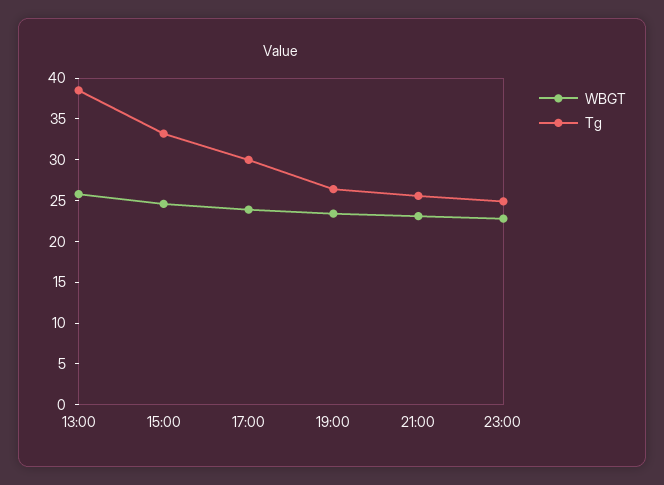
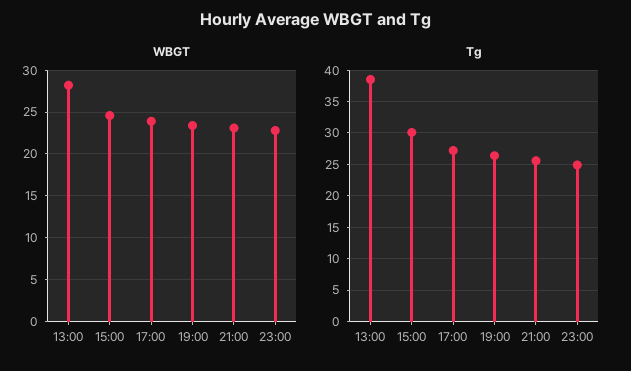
  {
    "WBGT": {
-     "13:00": 26,
+     "13:00": 28,
      "15:00": 25,
      "17:00": 24,
      "19:00": 23,
      "21:00": 23,
      "23:00": 23
    },
    "Tg": {
      "13:00": 39,
-     "15:00": 33,
+     "15:00": 30,
-     "17:00": 30,
+     "17:00": 27,
      "19:00": 26,
      "21:00": 26,
      "23:00": 25
    }
  }

